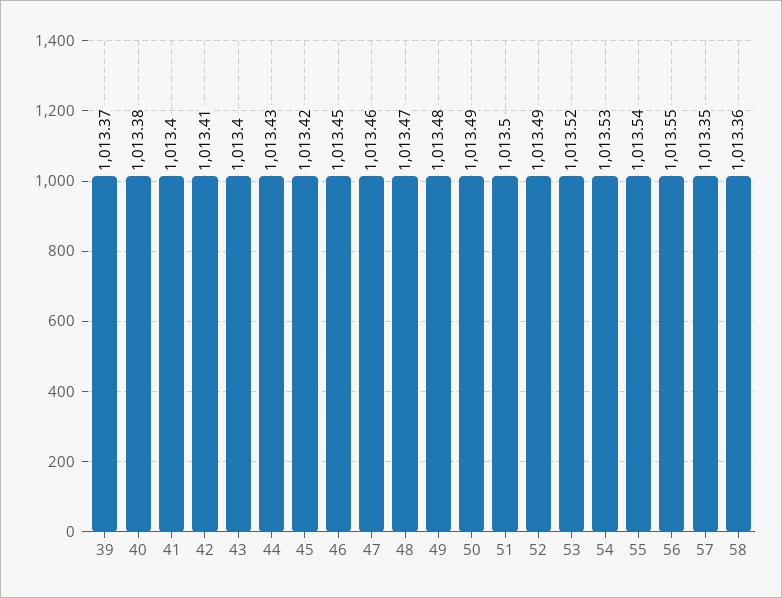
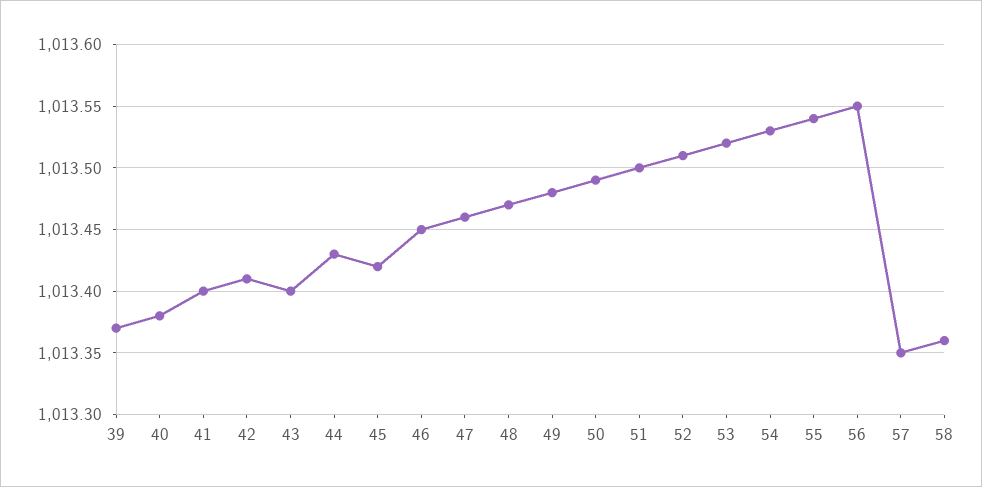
  {
    "39": 1013.37,
    "40": 1013.38,
    "41": 1013.4,
    "42": 1013.41,
    "43": 1013.4,
    "44": 1013.43,
    "45": 1013.42,
    "46": 1013.45,
    "47": 1013.46,
    "48": 1013.47,
    "49": 1013.48,
    "50": 1013.49,
    "51": 1013.5,
-   "52": 1013.49,
+   "52": 1013.51,
    "53": 1013.52,
    "54": 1013.53,
    "55": 1013.54,
    "56": 1013.55,
    "57": 1013.35,
    "58": 1013.36
  }

